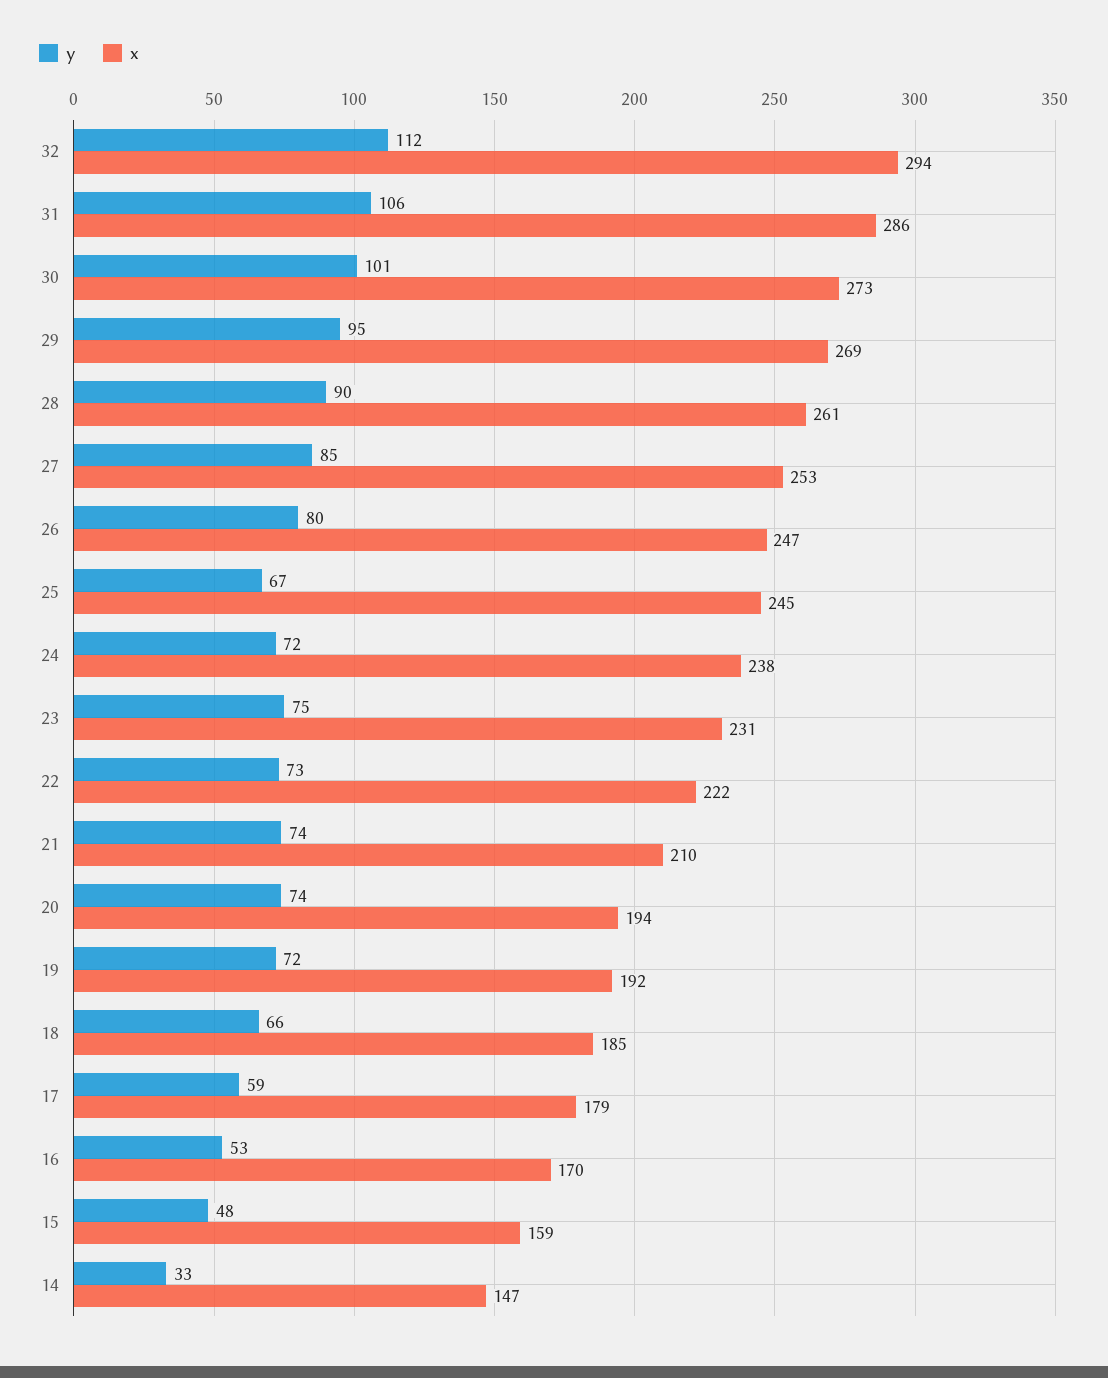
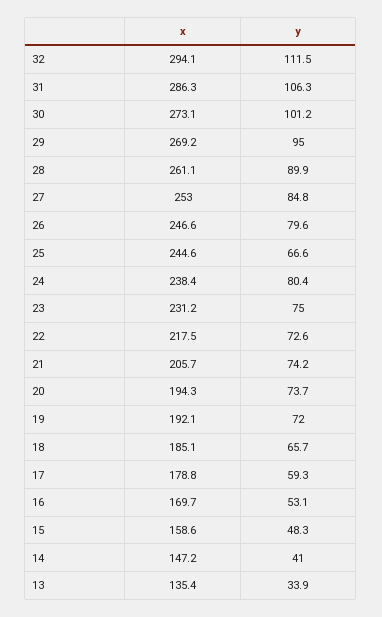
  {
    "y": {
      "32": 111.5,
      "31": 106.3,
      "30": 101.2,
      "29": 95,
      "28": 89.9,
      "27": 84.8,
      "26": 79.6,
      "25": 66.6,
-     "24": 72,
+     "24": 80.4,
      "23": 75,
      "22": 72.6,
      "21": 74.2,
      "20": 73.7,
      "19": 72,
      "18": 65.7,
      "17": 59.3,
      "16": 53.1,
      "15": 48.3,
-     "14": 33
+     "14": 41,
+     "13": 33.9
    },
    "x": {
      "32": 294.1,
      "31": 286.3,
      "30": 273.1,
      "29": 269.2,
      "28": 261.1,
      "27": 253,
      "26": 246.6,
      "25": 244.6,
      "24": 238.4,
      "23": 231.2,
-     "22": 222,
+     "22": 217.5,
-     "21": 210,
+     "21": 205.7,
      "20": 194.3,
      "19": 192.1,
      "18": 185.1,
      "17": 178.8,
      "16": 169.7,
      "15": 158.6,
-     "14": 147.2
+     "14": 147.2,
+     "13": 135.4
    }
  }

